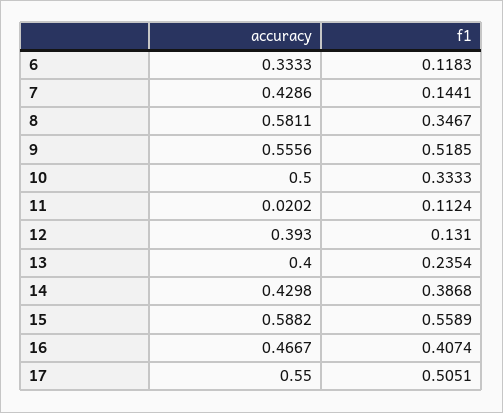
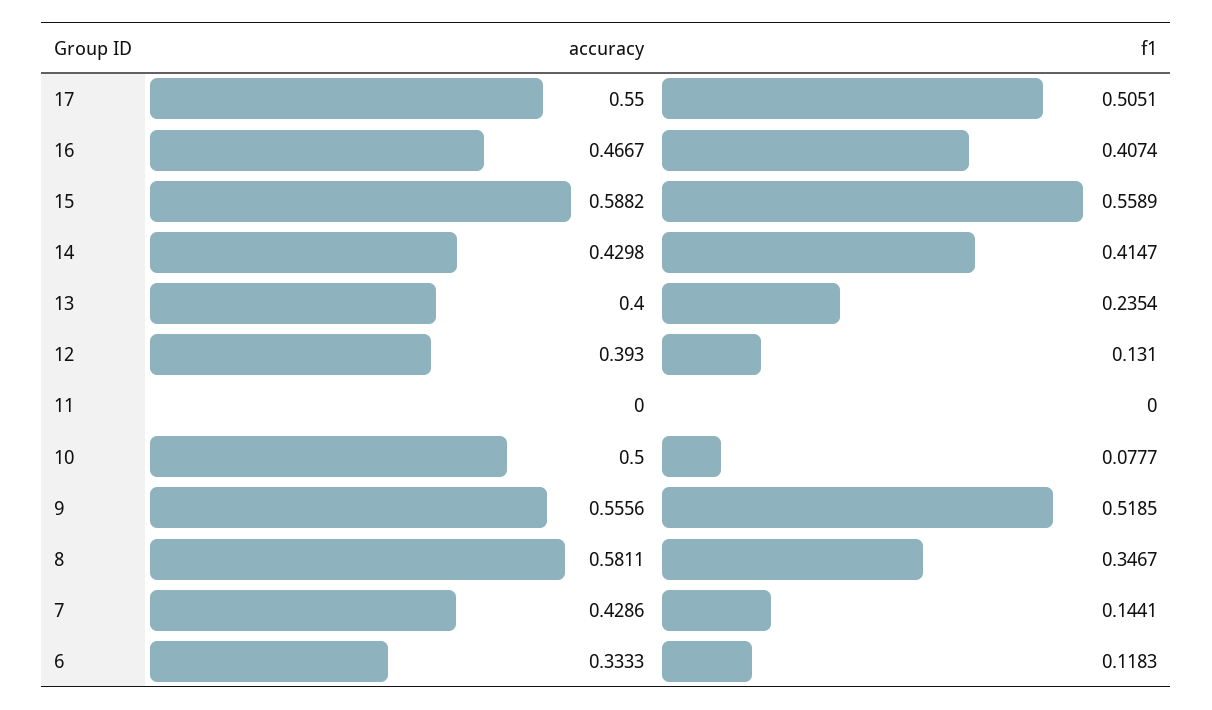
  {
    "accuracy": {
      "6": 0.3333,
      "7": 0.4286,
      "8": 0.5811,
      "9": 0.5556,
      "10": 0.5,
-     "11": 0.0202,
+     "11": 0,
      "12": 0.393,
      "13": 0.4,
      "14": 0.4298,
      "15": 0.5882,
      "16": 0.4667,
      "17": 0.55
    },
    "f1": {
      "6": 0.1183,
      "7": 0.1441,
      "8": 0.3467,
      "9": 0.5185,
-     "10": 0.3333,
+     "10": 0.0777,
-     "11": 0.1124,
+     "11": 0,
      "12": 0.131,
      "13": 0.2354,
-     "14": 0.3868,
+     "14": 0.4147,
      "15": 0.5589,
      "16": 0.4074,
      "17": 0.5051
    }
  }

